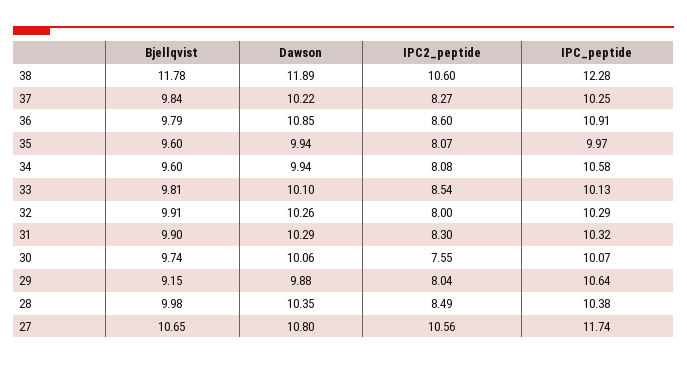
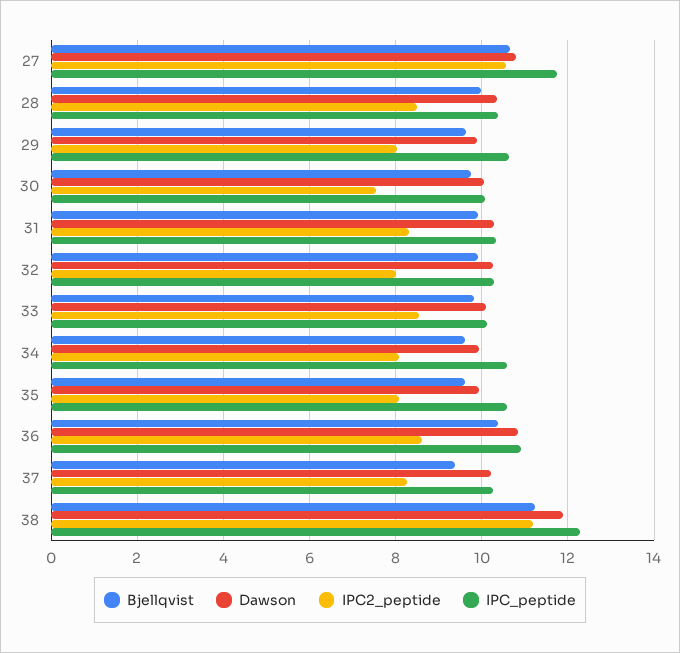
  {
    "Bjellqvist": {
-     "38": 11.78,
+     "38": 11.2,
-     "37": 9.84,
+     "37": 9.4,
-     "36": 9.79,
+     "36": 10.4,
      "35": 9.6,
      "34": 9.6,
      "33": 9.81,
      "32": 9.91,
      "31": 9.9,
      "30": 9.74,
-     "29": 9.15,
+     "29": 9.6,
      "28": 9.98,
      "27": 10.65
    },
    "Dawson": {
      "38": 11.89,
      "37": 10.22,
      "36": 10.85,
      "35": 9.94,
      "34": 9.94,
      "33": 10.1,
      "32": 10.26,
      "31": 10.29,
      "30": 10.06,
      "29": 9.88,
      "28": 10.35,
      "27": 10.8
    },
    "IPC2_peptide": {
-     "38": 10.6,
+     "38": 11.2,
      "37": 8.27,
      "36": 8.6,
      "35": 8.07,
      "34": 8.08,
      "33": 8.54,
      "32": 8,
      "31": 8.3,
      "30": 7.55,
      "29": 8.04,
      "28": 8.49,
      "27": 10.56
    },
    "IPC_peptide": {
      "38": 12.28,
      "37": 10.25,
      "36": 10.91,
-     "35": 9.97,
+     "35": 10.6,
      "34": 10.58,
      "33": 10.13,
      "32": 10.29,
      "31": 10.32,
      "30": 10.07,
      "29": 10.64,
      "28": 10.38,
      "27": 11.74
    }
  }

